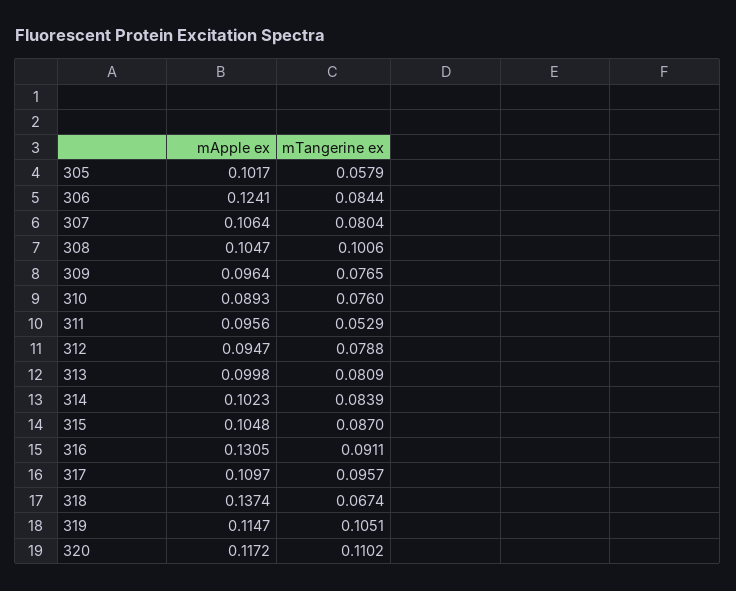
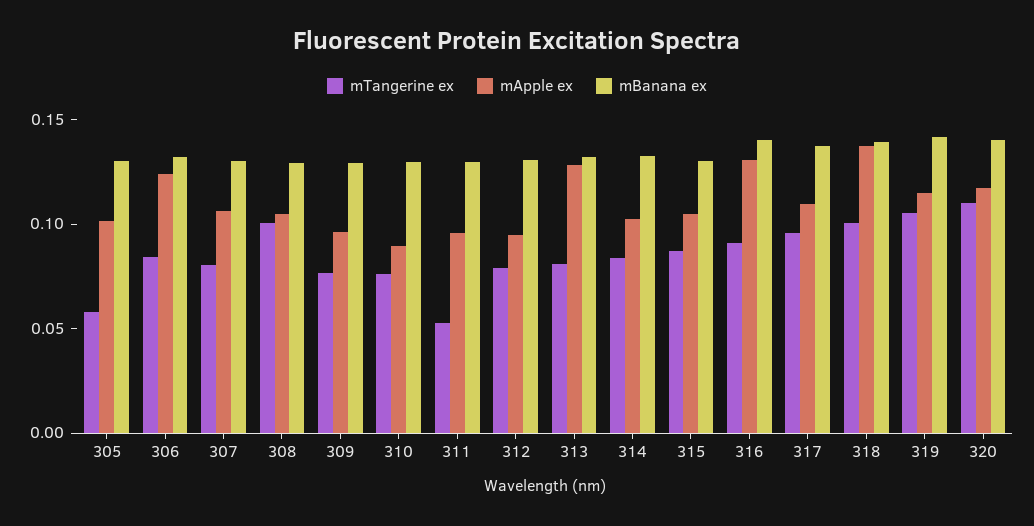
  {
    "mApple ex": {
      "305": 0.1017,
      "306": 0.1241,
      "307": 0.1064,
      "308": 0.1047,
      "309": 0.0964,
      "310": 0.0893,
      "311": 0.0956,
      "312": 0.0947,
-     "313": 0.0998,
+     "313": 0.13,
      "314": 0.1023,
      "315": 0.1048,
      "316": 0.1305,
      "317": 0.1097,
      "318": 0.1374,
      "319": 0.1147,
      "320": 0.1172
    },
    "mTangerine ex": {
      "305": 0.0579,
      "306": 0.0844,
      "307": 0.0804,
      "308": 0.1006,
      "309": 0.0765,
      "310": 0.076,
      "311": 0.0529,
      "312": 0.0788,
      "313": 0.0809,
      "314": 0.0839,
      "315": 0.087,
      "316": 0.0911,
      "317": 0.0957,
-     "318": 0.0674,
+     "318": 0.1,
      "319": 0.1051,
      "320": 0.1102
-   }
+   },
+   "mBanana ex": {
+     "305": 0.13,
+     "306": 0.13,
+     "307": 0.13,
+     "308": 0.13,
+     "309": 0.13,
+     "310": 0.13,
+     "311": 0.13,
+     "312": 0.13,
+     "313": 0.13,
+     "314": 0.13,
+     "315": 0.13,
+     "316": 0.14,
+     "317": 0.14,
+     "318": 0.14,
+     "319": 0.14,
+     "320": 0.14
+   }
  }

